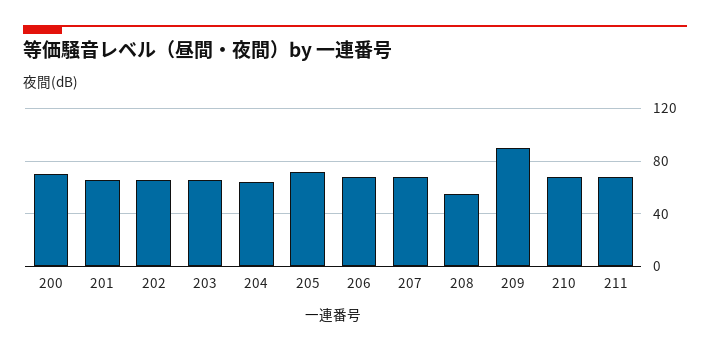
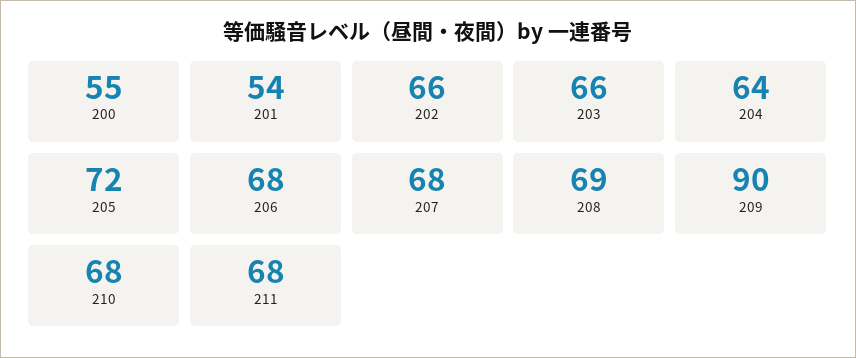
  {
-   "200": 70,
+   "200": 55,
-   "201": 65,
+   "201": 54,
    "202": 66,
    "203": 66,
    "204": 64,
    "205": 72,
    "206": 68,
    "207": 68,
-   "208": 55,
+   "208": 69,
    "209": 90,
    "210": 68,
    "211": 68
  }

